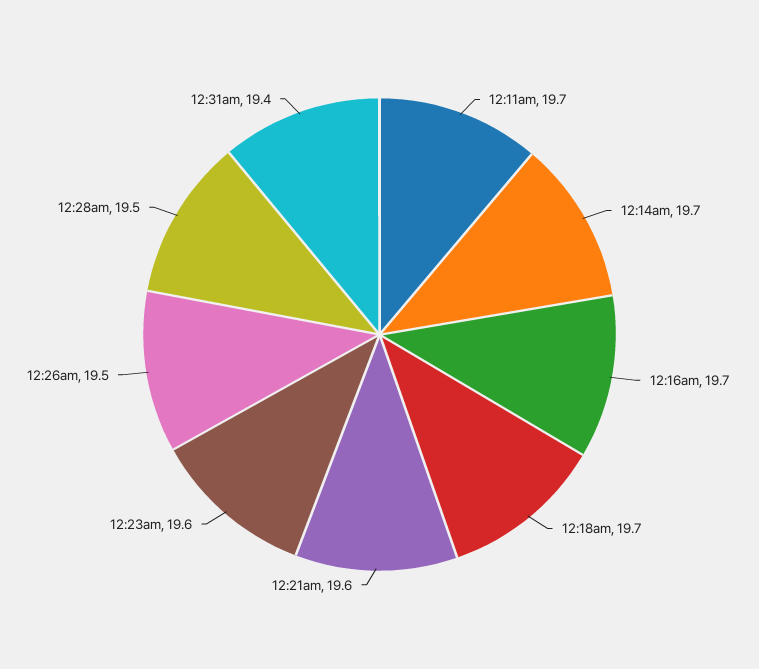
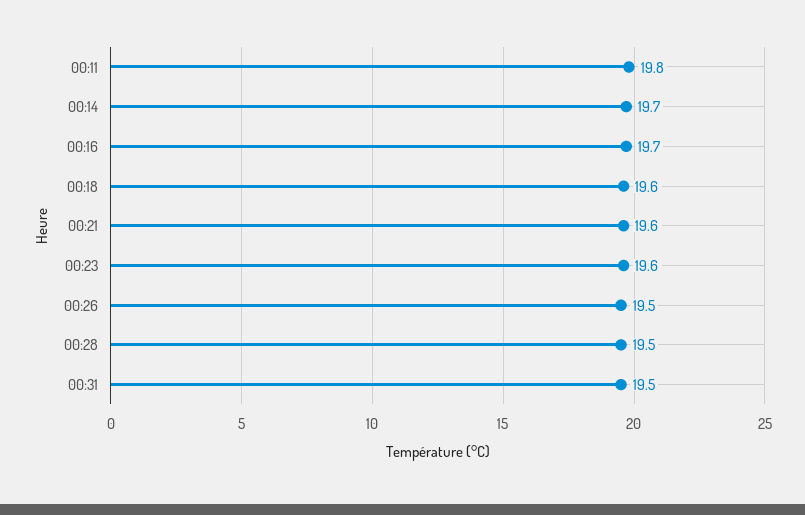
  {
-   "12:11am": 19.7,
+   "12:11am": 19.8,
    "12:14am": 19.7,
    "12:16am": 19.7,
-   "12:18am": 19.7,
+   "12:18am": 19.6,
    "12:21am": 19.6,
    "12:23am": 19.6,
    "12:26am": 19.5,
    "12:28am": 19.5,
-   "12:31am": 19.4
+   "12:31am": 19.5
  }

